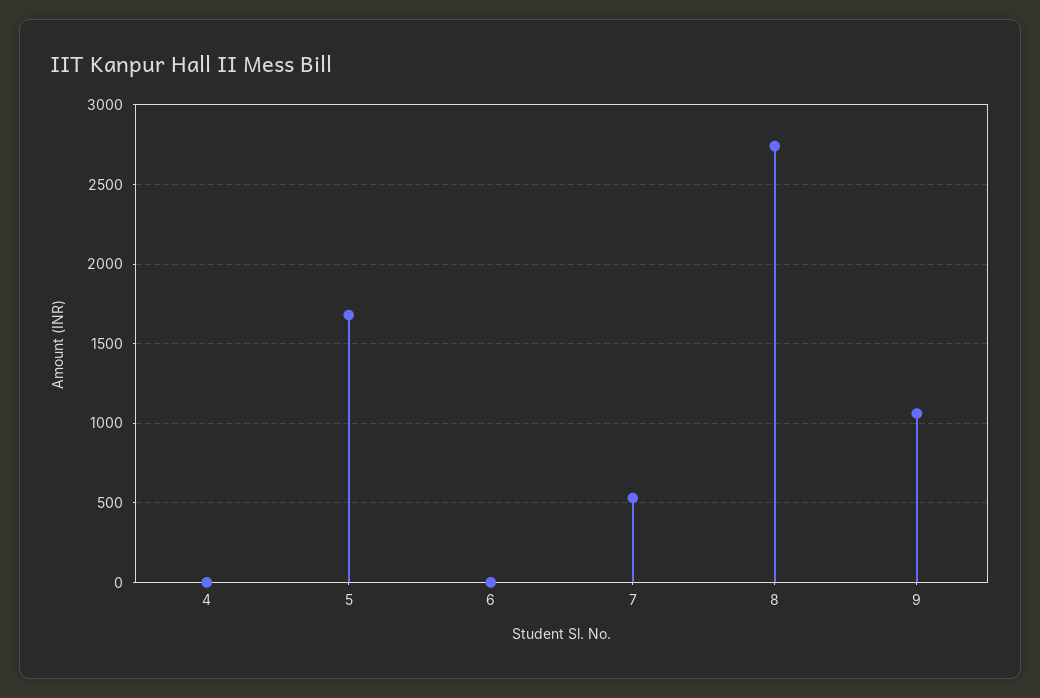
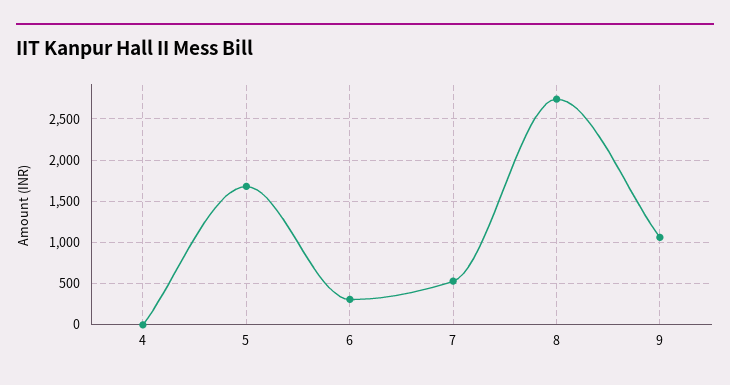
  {
    "4": 0,
    "5": 1700,
-   "6": 0,
+   "6": 300,
    "7": 550,
    "8": 2750,
    "9": 1050
  }

